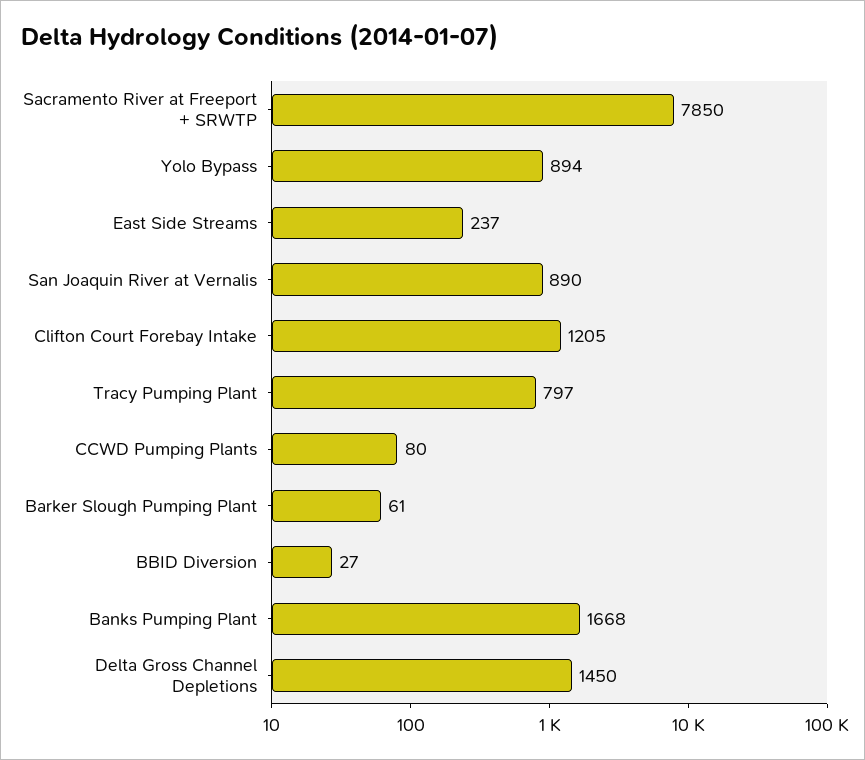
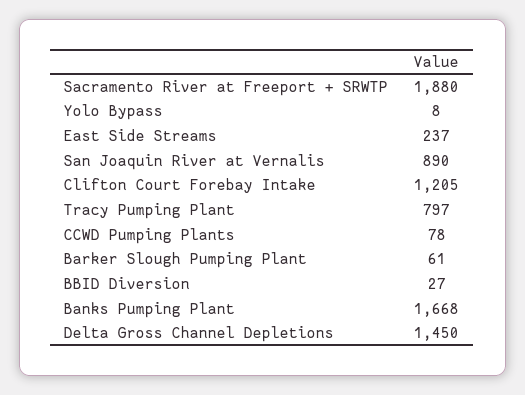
  {
-   "Sacramento River at Freeport + SRWTP": 7850,
+   "Sacramento River at Freeport + SRWTP": 1880,
-   "Yolo Bypass": 894,
+   "Yolo Bypass": 8,
    "East Side Streams": 237,
    "San Joaquin River at Vernalis": 890,
    "Clifton Court Forebay Intake": 1205,
    "Tracy Pumping Plant": 797,
-   "CCWD Pumping Plants": 80,
+   "CCWD Pumping Plants": 78,
    "Barker Slough Pumping Plant": 61,
    "BBID Diversion": 27,
    "Banks Pumping Plant": 1668,
    "Delta Gross Channel Depletions": 1450
  }

